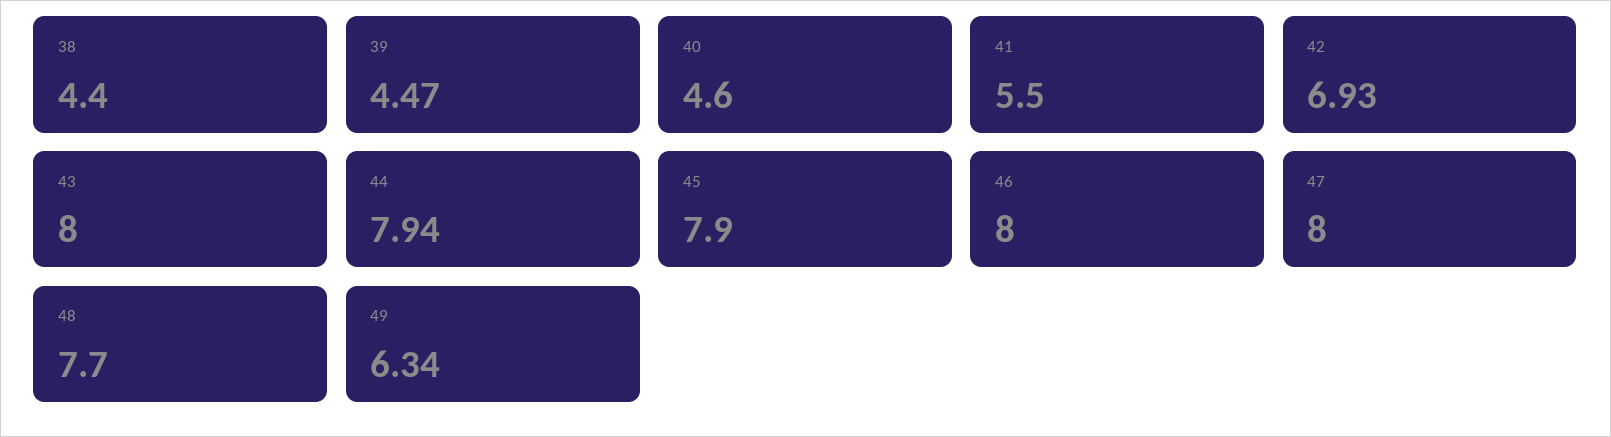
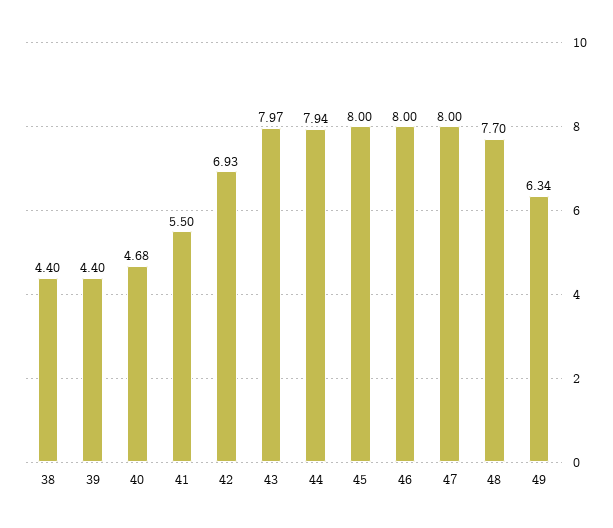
  {
    "38": 4.4,
-   "39": 4.47,
+   "39": 4.4,
-   "40": 4.6,
+   "40": 4.68,
    "41": 5.5,
    "42": 6.93,
-   "43": 8,
+   "43": 7.97,
    "44": 7.94,
-   "45": 7.9,
+   "45": 8,
    "46": 8,
    "47": 8,
    "48": 7.7,
    "49": 6.34
  }

